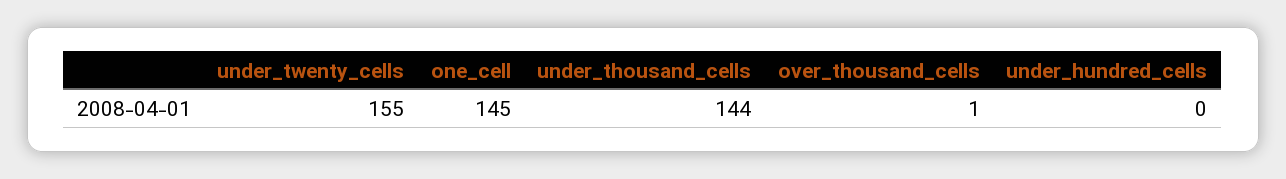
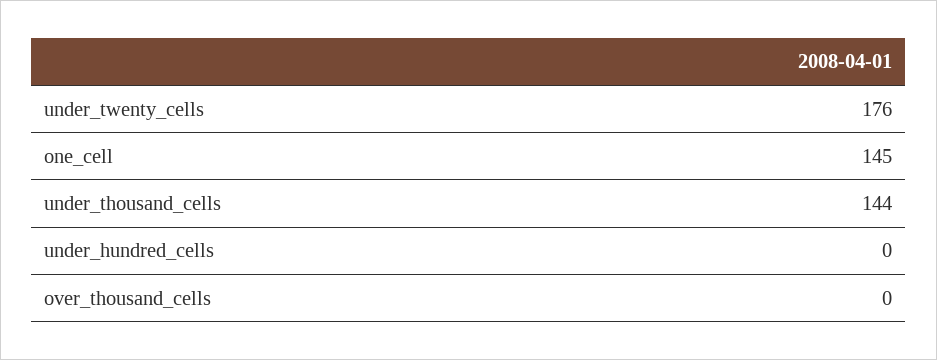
  {
-   "under_twenty_cells": 155,
+   "under_twenty_cells": 176,
    "one_cell": 145,
    "under_thousand_cells": 144,
-   "over_thousand_cells": 1,
+   "over_thousand_cells": 0,
    "under_hundred_cells": 0
  }

